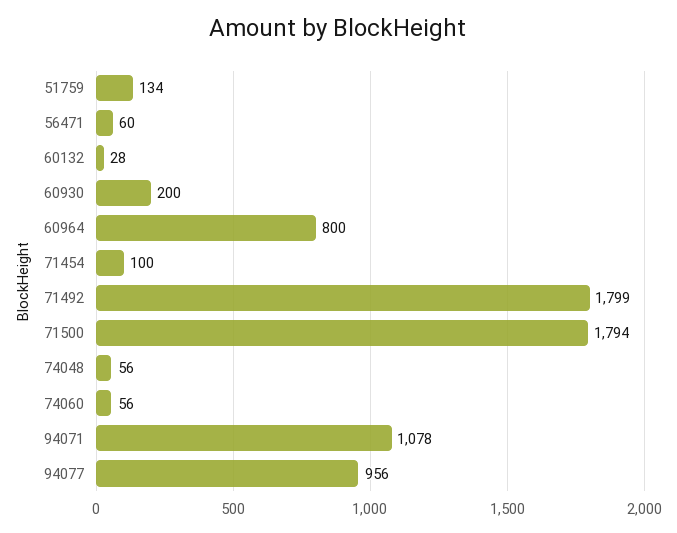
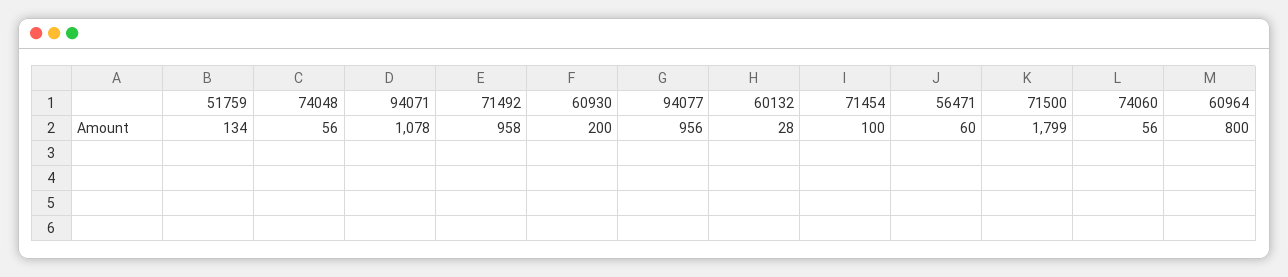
  {
    "51759": 134,
    "56471": 60,
    "60132": 28,
    "60930": 200,
    "60964": 800,
    "71454": 100,
-   "71492": 1799,
+   "71492": 958,
-   "71500": 1794,
+   "71500": 1799,
    "74048": 56,
    "74060": 56,
    "94071": 1078,
    "94077": 956
  }

